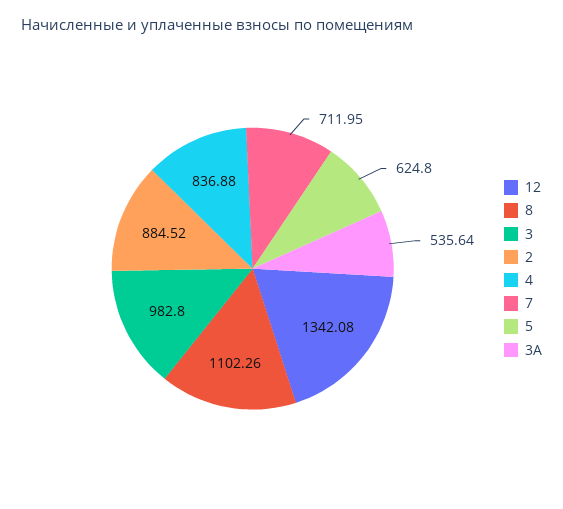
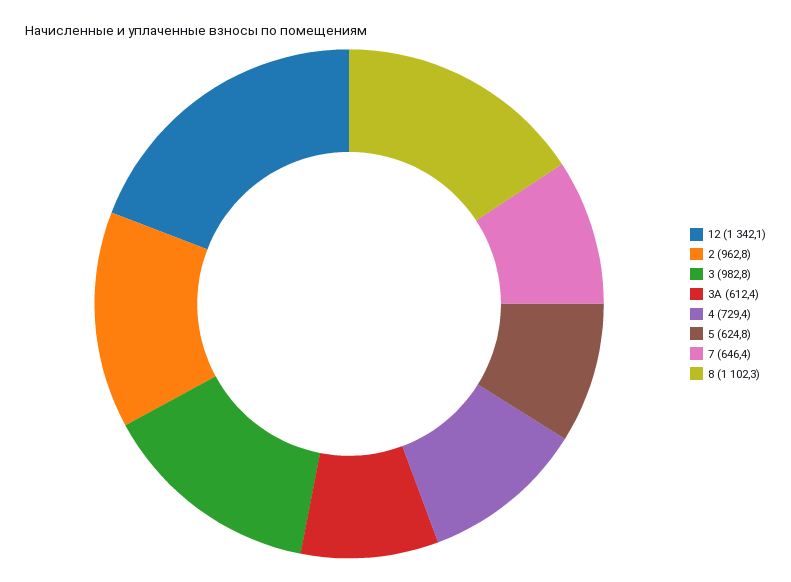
  {
    "12": 1342.08,
    "8": 1102.26,
    "3": 982.8,
-   "2": 884.52,
+   "2": 962.8,
-   "4": 836.88,
+   "4": 729.4,
-   "7": 711.95,
+   "7": 646.4,
    "5": 624.8,
-   "3А": 535.64
+   "3А": 612.4
  }

